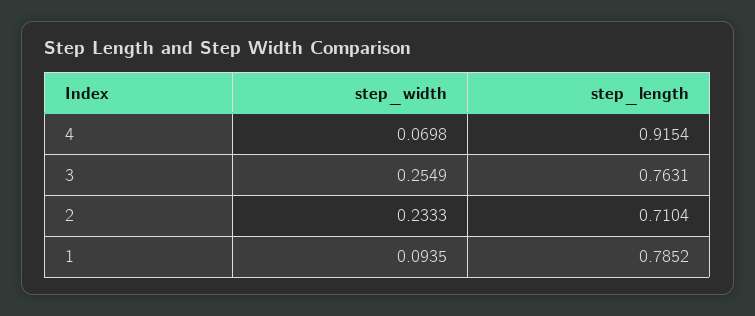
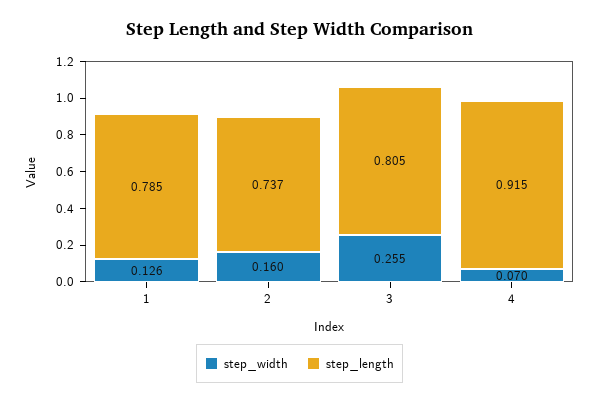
  {
    "step_width": {
      "4": 0.0698,
      "3": 0.2549,
-     "2": 0.2333,
+     "2": 0.16,
-     "1": 0.0935
+     "1": 0.126
    },
    "step_length": {
      "4": 0.9154,
-     "3": 0.7631,
+     "3": 0.805,
-     "2": 0.7104,
+     "2": 0.737,
      "1": 0.7852
    }
  }

